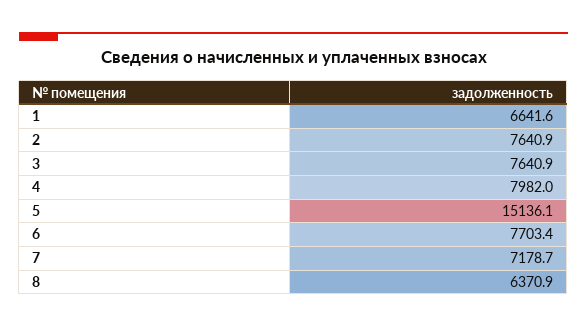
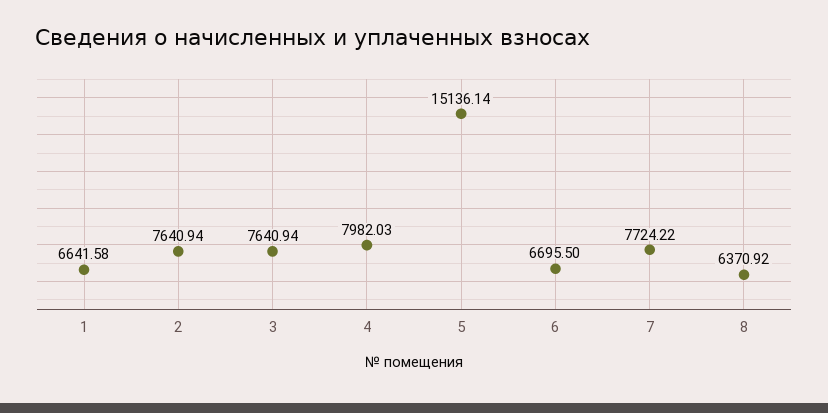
  {
    "1": 6641.58,
    "2": 7640.94,
    "3": 7640.94,
    "4": 7982.03,
    "5": 15136.14,
-   "6": 7703.4,
+   "6": 6695.5,
-   "7": 7178.7,
+   "7": 7724.22,
    "8": 6370.92
  }

